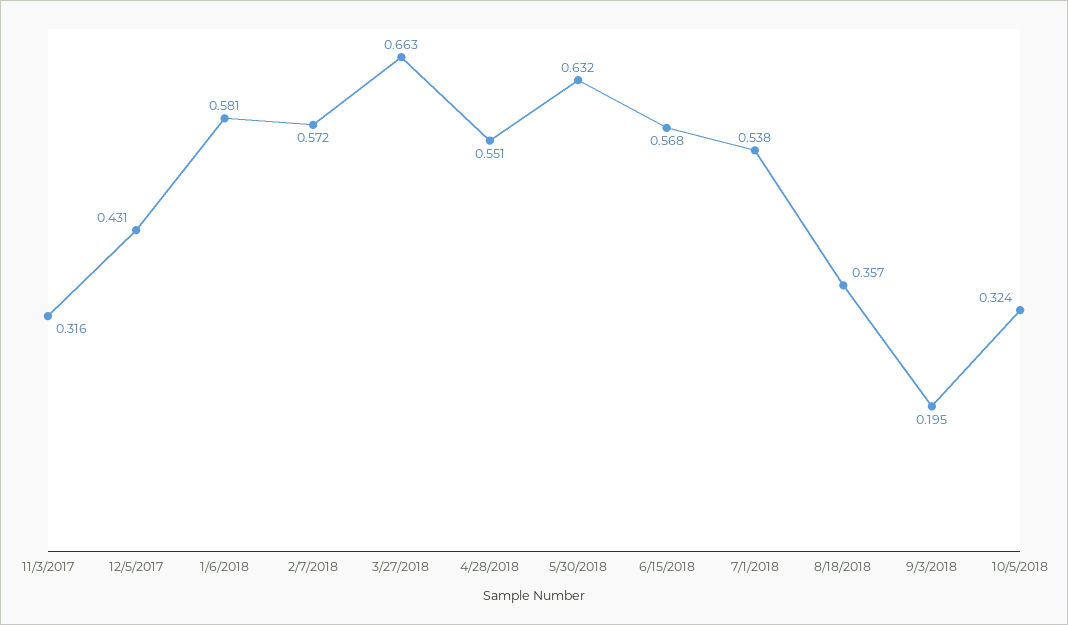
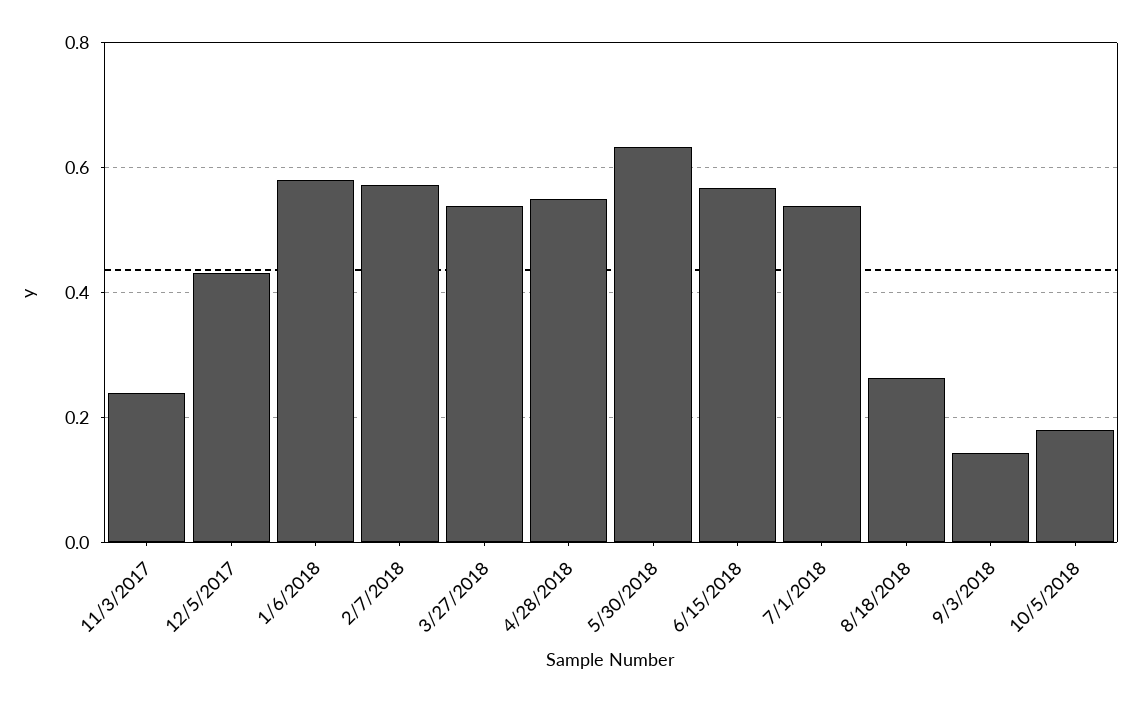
  {
-   "11/3/2017": 0.316,
+   "11/3/2017": 0.24,
    "12/5/2017": 0.431,
    "1/6/2018": 0.581,
    "2/7/2018": 0.572,
-   "3/27/2018": 0.663,
+   "3/27/2018": 0.54,
    "4/28/2018": 0.551,
    "5/30/2018": 0.632,
    "6/15/2018": 0.568,
    "7/1/2018": 0.538,
-   "8/18/2018": 0.357,
+   "8/18/2018": 0.26,
-   "9/3/2018": 0.195,
+   "9/3/2018": 0.14,
-   "10/5/2018": 0.324
+   "10/5/2018": 0.18
  }

